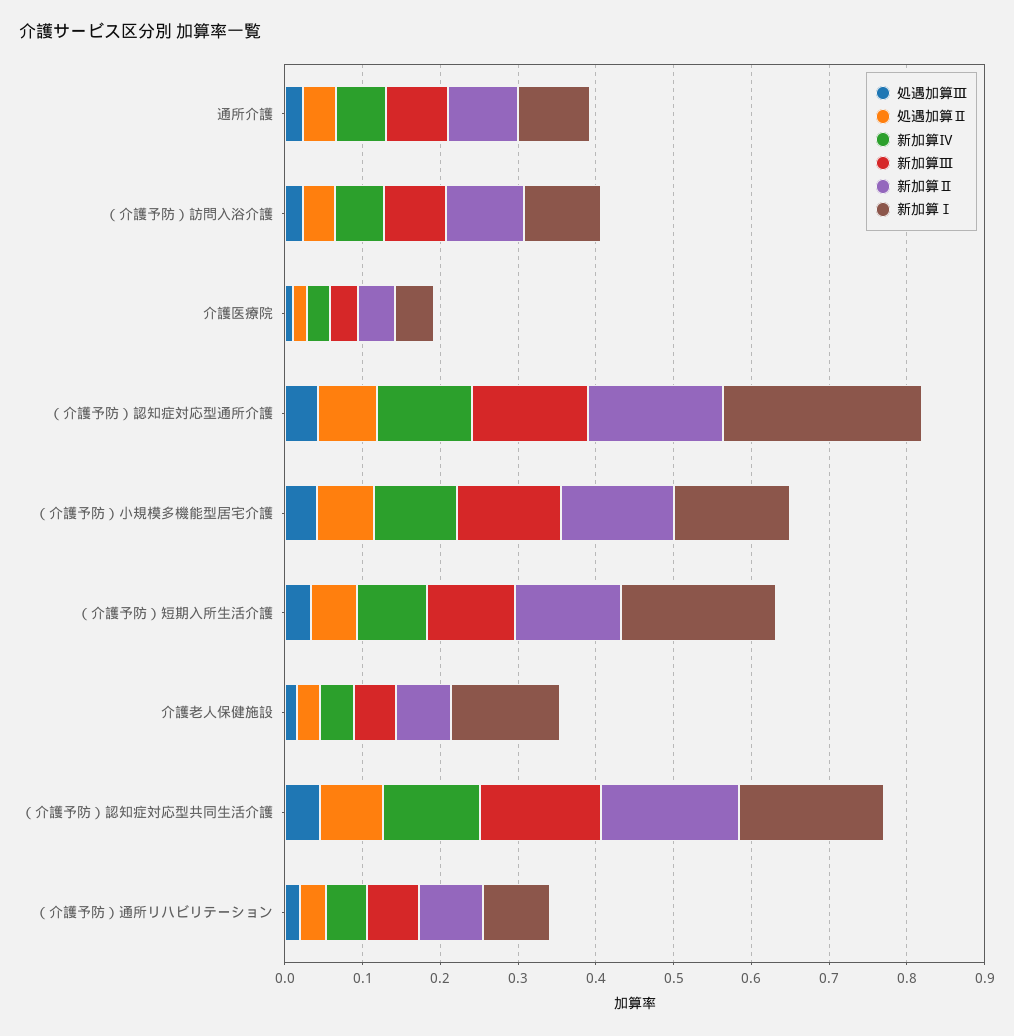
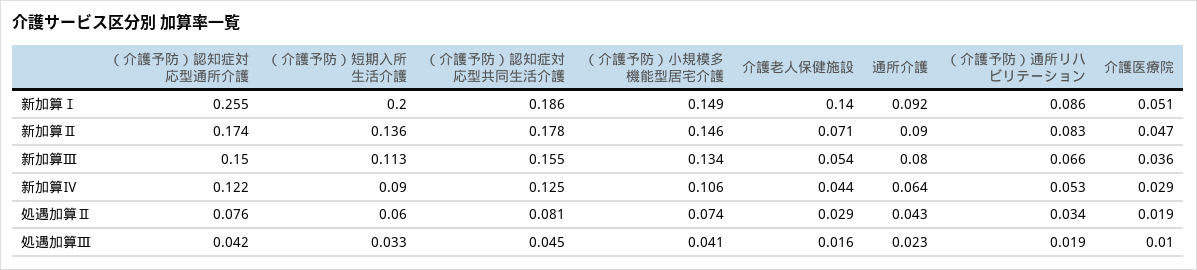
  {
    "処遇加算Ⅲ": {
      "通所介護": 0.023,
-     "（介護予防）訪問入浴介護": 0.02,
      "介護医療院": 0.01,
      "（介護予防）認知症対応型通所介護": 0.042,
      "（介護予防）小規模多機能型居宅介護": 0.041,
      "（介護予防）短期入所生活介護": 0.033,
      "介護老人保健施設": 0.016,
      "（介護予防）認知症対応型共同生活介護": 0.045,
      "（介護予防）通所リハビリテーション": 0.019
    },
    "処遇加算Ⅱ": {
      "通所介護": 0.043,
-     "（介護予防）訪問入浴介護": 0.04,
      "介護医療院": 0.019,
      "（介護予防）認知症対応型通所介護": 0.076,
      "（介護予防）小規模多機能型居宅介護": 0.074,
      "（介護予防）短期入所生活介護": 0.06,
      "介護老人保健施設": 0.029,
      "（介護予防）認知症対応型共同生活介護": 0.081,
      "（介護予防）通所リハビリテーション": 0.034
    },
    "新加算Ⅳ": {
      "通所介護": 0.064,
-     "（介護予防）訪問入浴介護": 0.06,
      "介護医療院": 0.029,
      "（介護予防）認知症対応型通所介護": 0.122,
      "（介護予防）小規模多機能型居宅介護": 0.106,
      "（介護予防）短期入所生活介護": 0.09,
      "介護老人保健施設": 0.044,
      "（介護予防）認知症対応型共同生活介護": 0.125,
      "（介護予防）通所リハビリテーション": 0.053
    },
    "新加算Ⅲ": {
      "通所介護": 0.08,
-     "（介護予防）訪問入浴介護": 0.08,
      "介護医療院": 0.036,
      "（介護予防）認知症対応型通所介護": 0.15,
      "（介護予防）小規模多機能型居宅介護": 0.134,
      "（介護予防）短期入所生活介護": 0.113,
      "介護老人保健施設": 0.054,
      "（介護予防）認知症対応型共同生活介護": 0.155,
      "（介護予防）通所リハビリテーション": 0.066
    },
    "新加算Ⅱ": {
      "通所介護": 0.09,
-     "（介護予防）訪問入浴介護": 0.1,
      "介護医療院": 0.047,
      "（介護予防）認知症対応型通所介護": 0.174,
      "（介護予防）小規模多機能型居宅介護": 0.146,
      "（介護予防）短期入所生活介護": 0.136,
      "介護老人保健施設": 0.071,
      "（介護予防）認知症対応型共同生活介護": 0.178,
      "（介護予防）通所リハビリテーション": 0.083
    },
    "新加算Ⅰ": {
      "通所介護": 0.092,
-     "（介護予防）訪問入浴介護": 0.1,
      "介護医療院": 0.051,
      "（介護予防）認知症対応型通所介護": 0.255,
      "（介護予防）小規模多機能型居宅介護": 0.149,
      "（介護予防）短期入所生活介護": 0.2,
      "介護老人保健施設": 0.14,
      "（介護予防）認知症対応型共同生活介護": 0.186,
      "（介護予防）通所リハビリテーション": 0.086
    }
  }

